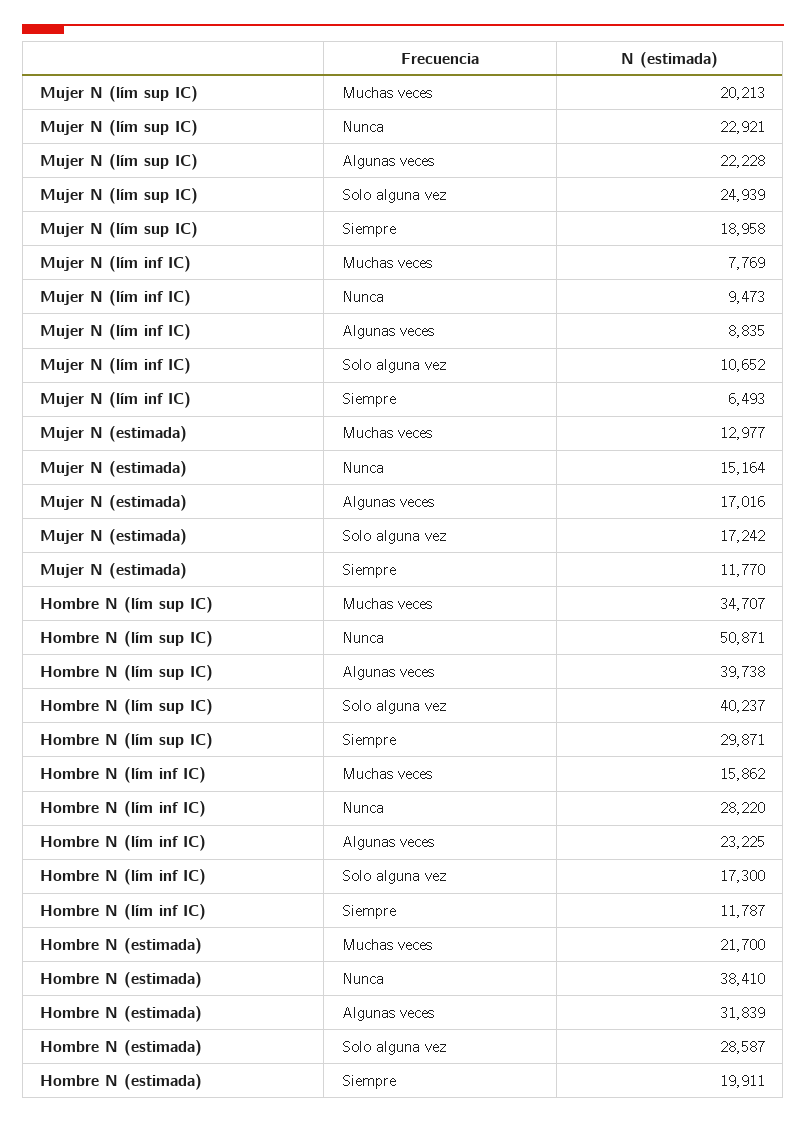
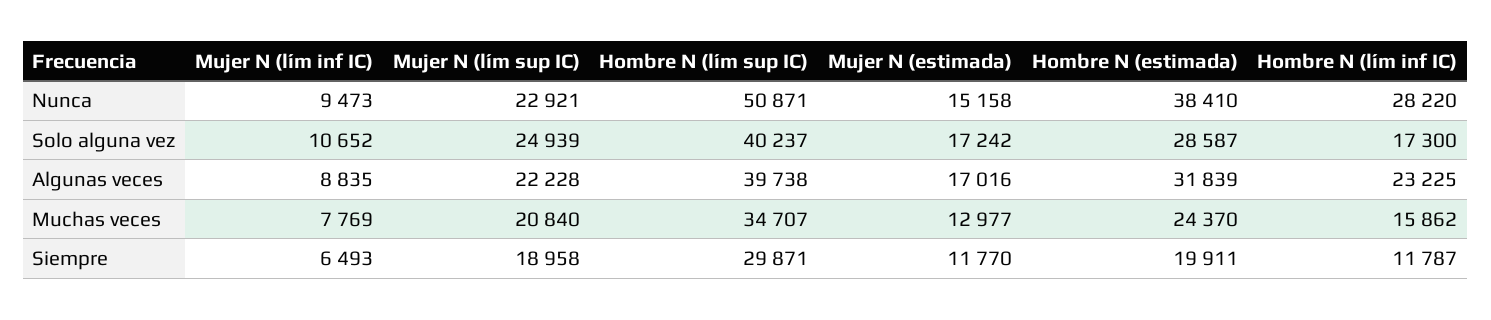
  {
    "Mujer N (lím sup IC)": {
-     "Muchas veces": 20213,
+     "Muchas veces": 20840,
      "Nunca": 22921,
      "Algunas veces": 22228,
      "Solo alguna vez": 24939,
      "Siempre": 18958
    },
    "Mujer N (lím inf IC)": {
      "Muchas veces": 7769,
      "Nunca": 9473,
      "Algunas veces": 8835,
      "Solo alguna vez": 10652,
      "Siempre": 6493
    },
    "Mujer N (estimada)": {
      "Muchas veces": 12977,
-     "Nunca": 15164,
+     "Nunca": 15158,
      "Algunas veces": 17016,
      "Solo alguna vez": 17242,
      "Siempre": 11770
    },
    "Hombre N (lím sup IC)": {
      "Muchas veces": 34707,
      "Nunca": 50871,
      "Algunas veces": 39738,
      "Solo alguna vez": 40237,
      "Siempre": 29871
    },
    "Hombre N (lím inf IC)": {
      "Muchas veces": 15862,
      "Nunca": 28220,
      "Algunas veces": 23225,
      "Solo alguna vez": 17300,
      "Siempre": 11787
    },
    "Hombre N (estimada)": {
-     "Muchas veces": 21700,
+     "Muchas veces": 24370,
      "Nunca": 38410,
      "Algunas veces": 31839,
      "Solo alguna vez": 28587,
      "Siempre": 19911
    }
  }

